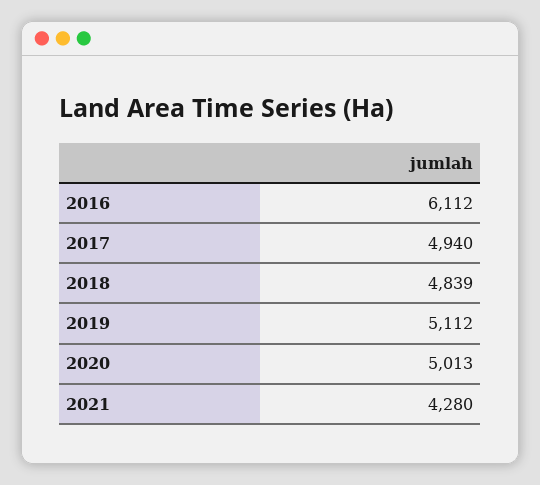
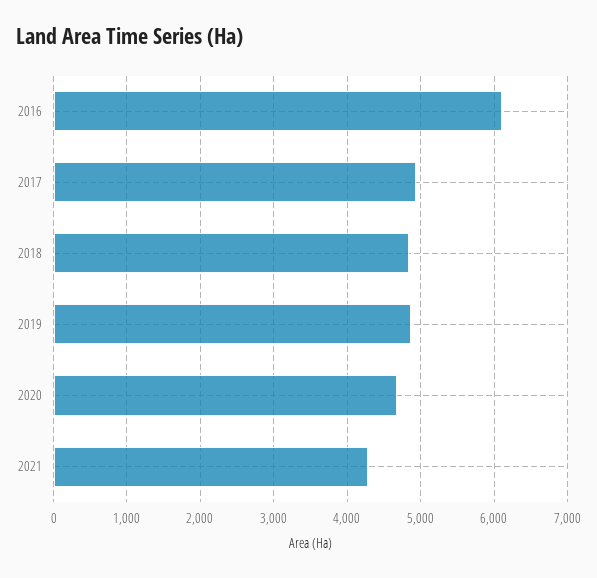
  {
    "2016": 6112,
    "2017": 4940,
    "2018": 4839,
-   "2019": 5112,
+   "2019": 4900,
-   "2020": 5013,
+   "2020": 4700,
    "2021": 4280
  }

